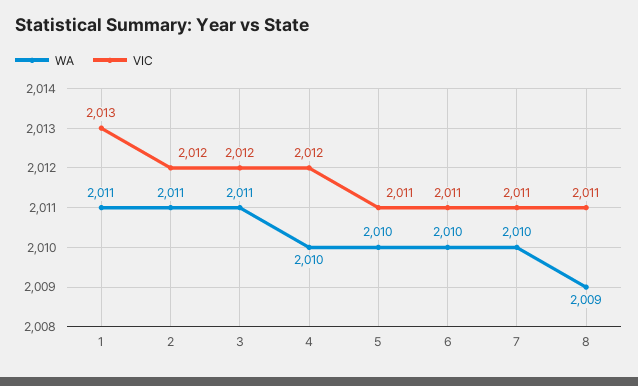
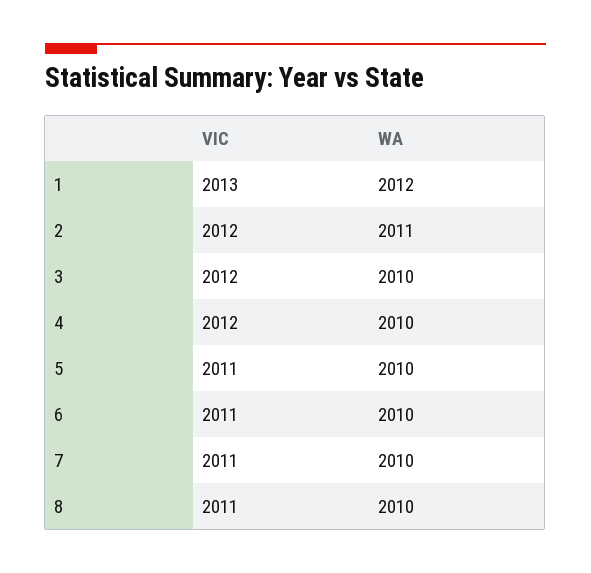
  {
    "WA": {
-     "1": 2011,
+     "1": 2012,
      "2": 2011,
-     "3": 2011,
+     "3": 2010,
      "4": 2010,
      "5": 2010,
      "6": 2010,
      "7": 2010,
-     "8": 2009
+     "8": 2010
    },
    "VIC": {
      "1": 2013,
      "2": 2012,
      "3": 2012,
      "4": 2012,
      "5": 2011,
      "6": 2011,
      "7": 2011,
      "8": 2011
    }
  }

